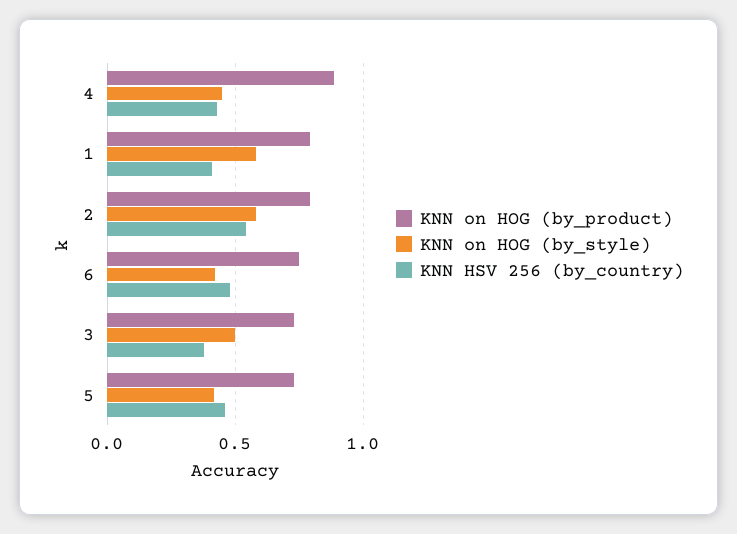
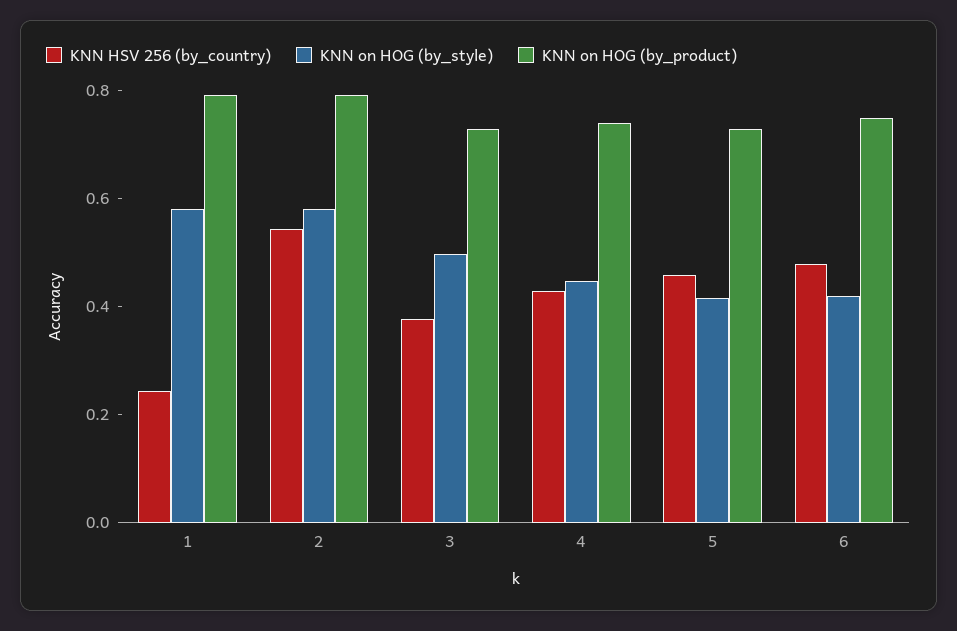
  {
    "KNN on HOG (by_product)": {
-     "4": 0.9,
+     "4": 0.75,
      "1": 0.8,
      "2": 0.8,
      "6": 0.75,
      "3": 0.75,
      "5": 0.75
    },
    "KNN on HOG (by_style)": {
      "4": 0.45,
      "1": 0.6,
      "2": 0.6,
      "6": 0.4,
      "3": 0.5,
      "5": 0.4
    },
    "KNN HSV 256 (by_country)": {
      "4": 0.45,
-     "1": 0.4,
+     "1": 0.25,
      "2": 0.55,
      "6": 0.5,
      "3": 0.4,
      "5": 0.45
    }
  }

